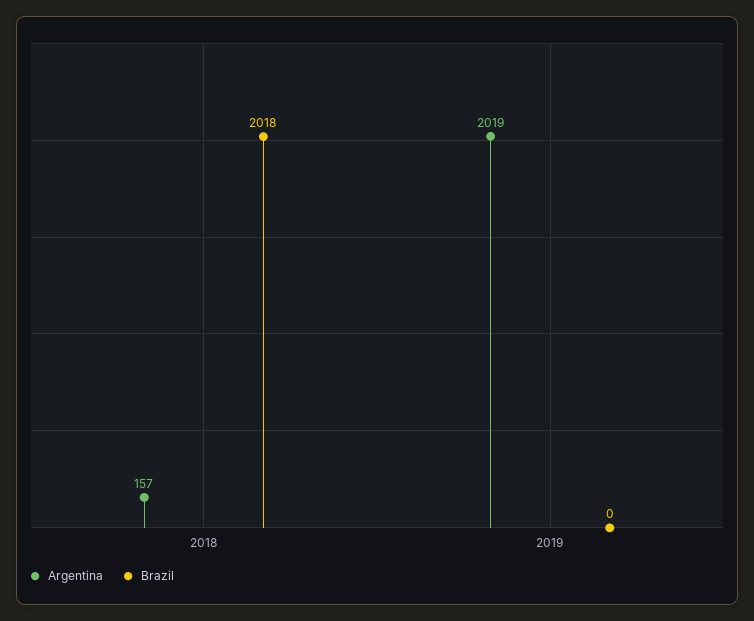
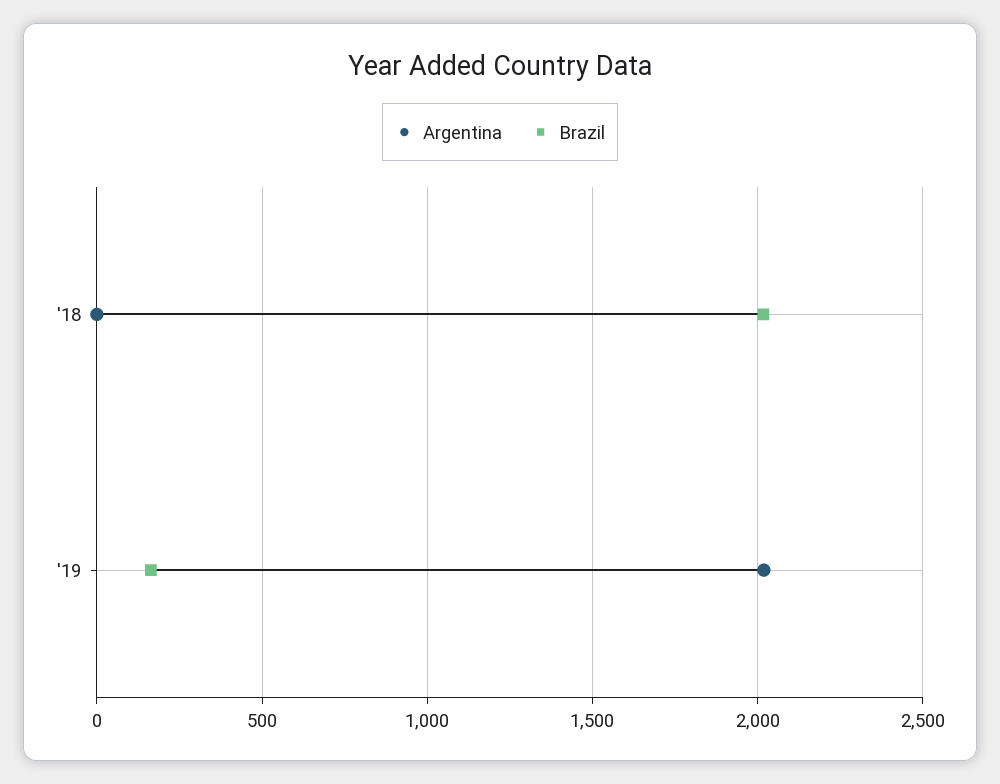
  {
    "Argentina": {
-     "2018": 157,
+     "2018": 0,
      "2019": 2019
    },
    "Brazil": {
      "2018": 2018,
-     "2019": 0
+     "2019": 150
    }
  }

